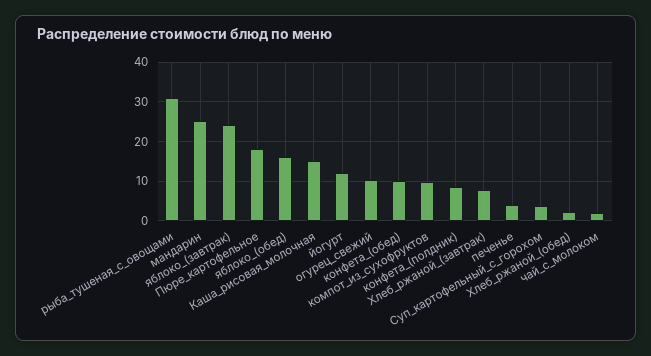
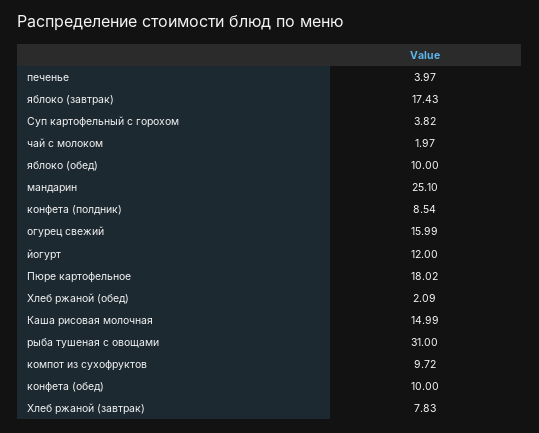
  {
    "рыба_тушеная_с_овощами": 31,
    "мандарин": 25.1,
-   "яблоко_(завтрак)": 24,
+   "яблоко_(завтрак)": 17.43,
    "Пюре_картофельное": 18.02,
-   "яблоко_(обед)": 16,
+   "яблоко_(обед)": 10,
    "Каша_рисовая_молочная": 14.99,
    "йогурт": 12,
-   "огурец_свежий": 10,
+   "огурец_свежий": 15.99,
    "конфета_(обед)": 10,
    "компот_из_сухофруктов": 9.72,
    "конфета_(полдник)": 8.54,
    "Хлеб_ржаной_(завтрак)": 7.83,
    "печенье": 3.97,
    "Суп_картофельный_с_горохом": 3.82,
    "Хлеб_ржаной_(обед)": 2.09,
    "чай_с_молоком": 1.97
  }

